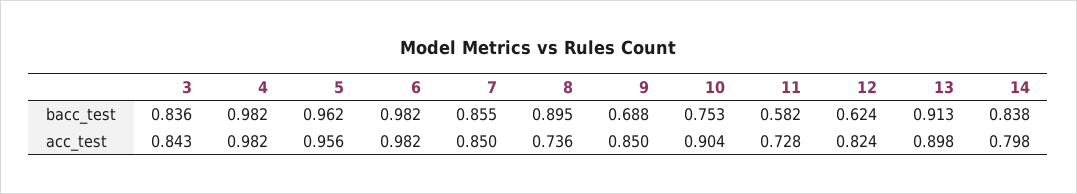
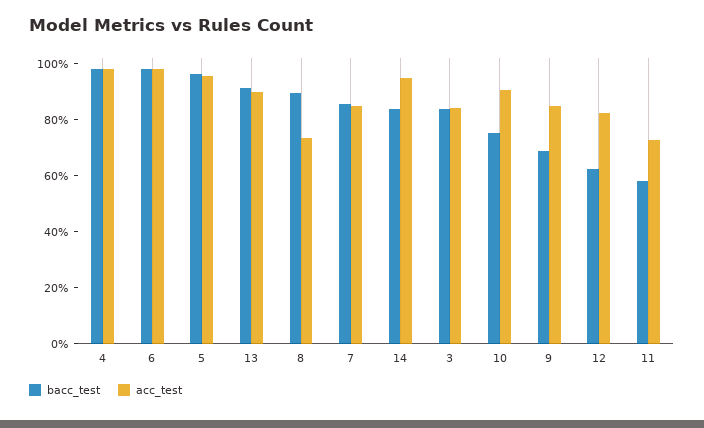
  {
    "bacc_test": {
      "3": 0.836,
      "4": 0.982,
      "5": 0.962,
      "6": 0.982,
      "7": 0.855,
      "8": 0.895,
      "9": 0.688,
      "10": 0.753,
      "11": 0.582,
      "12": 0.624,
      "13": 0.913,
      "14": 0.838
    },
    "acc_test": {
      "3": 0.843,
      "4": 0.982,
      "5": 0.956,
      "6": 0.982,
      "7": 0.85,
      "8": 0.736,
      "9": 0.85,
      "10": 0.904,
      "11": 0.728,
      "12": 0.824,
      "13": 0.898,
-     "14": 0.798
+     "14": 0.95
    }
  }

